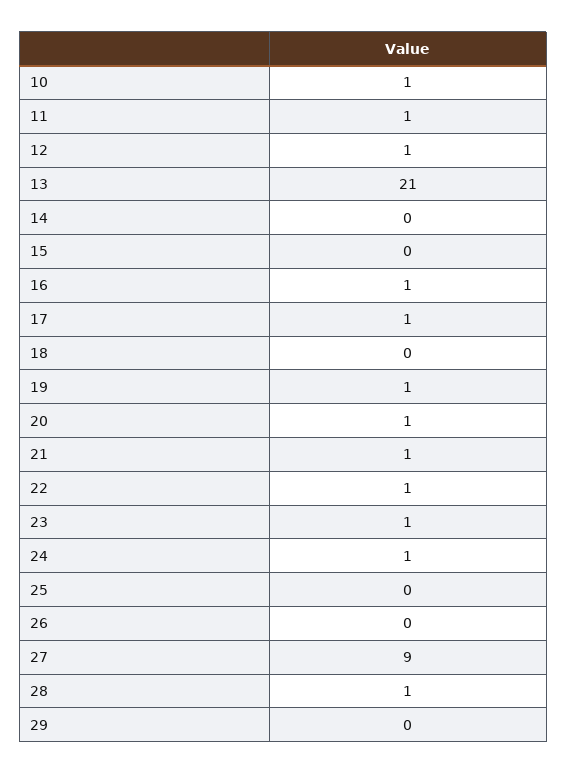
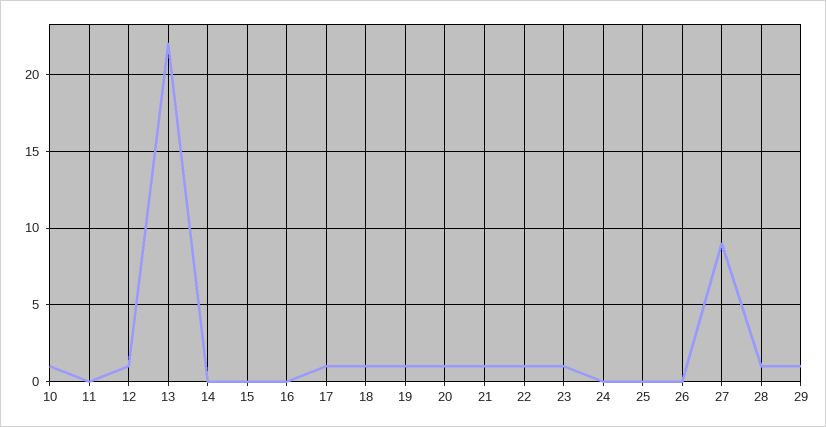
  {
    "10": 1,
-   "11": 1,
+   "11": 0,
    "12": 1,
-   "13": 21,
+   "13": 22,
    "14": 0,
    "15": 0,
-   "16": 1,
+   "16": 0,
    "17": 1,
-   "18": 0,
+   "18": 1,
    "19": 1,
    "20": 1,
    "21": 1,
    "22": 1,
    "23": 1,
-   "24": 1,
+   "24": 0,
    "25": 0,
    "26": 0,
    "27": 9,
    "28": 1,
-   "29": 0
+   "29": 1
  }

